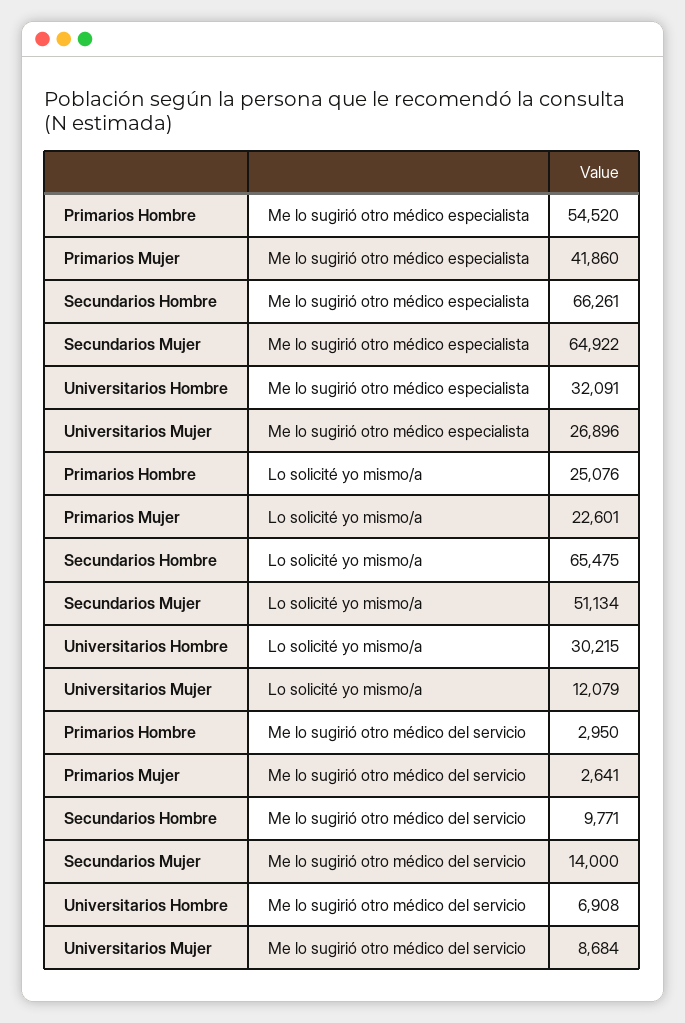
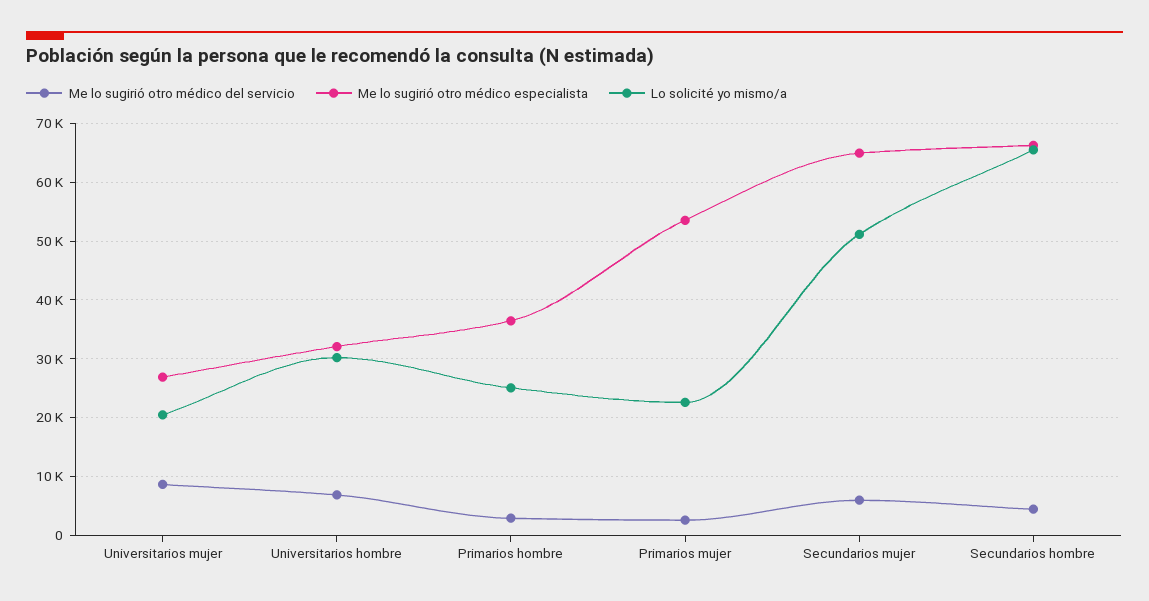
  {
    "Me lo sugirió otro médico especialista": {
-     "Primarios Hombre": 54520,
+     "Primarios Hombre": 36000,
-     "Primarios Mujer": 41860,
+     "Primarios Mujer": 54000,
      "Secundarios Hombre": 66261,
      "Secundarios Mujer": 64922,
      "Universitarios Hombre": 32091,
      "Universitarios Mujer": 26896
    },
    "Lo solicité yo mismo/a": {
      "Primarios Hombre": 25076,
      "Primarios Mujer": 22601,
      "Secundarios Hombre": 65475,
      "Secundarios Mujer": 51134,
      "Universitarios Hombre": 30215,
-     "Universitarios Mujer": 12079
+     "Universitarios Mujer": 20000
    },
    "Me lo sugirió otro médico del servicio": {
      "Primarios Hombre": 2950,
      "Primarios Mujer": 2641,
-     "Secundarios Hombre": 9771,
+     "Secundarios Hombre": 4000,
-     "Secundarios Mujer": 14000,
+     "Secundarios Mujer": 6000,
      "Universitarios Hombre": 6908,
      "Universitarios Mujer": 8684
    }
  }

